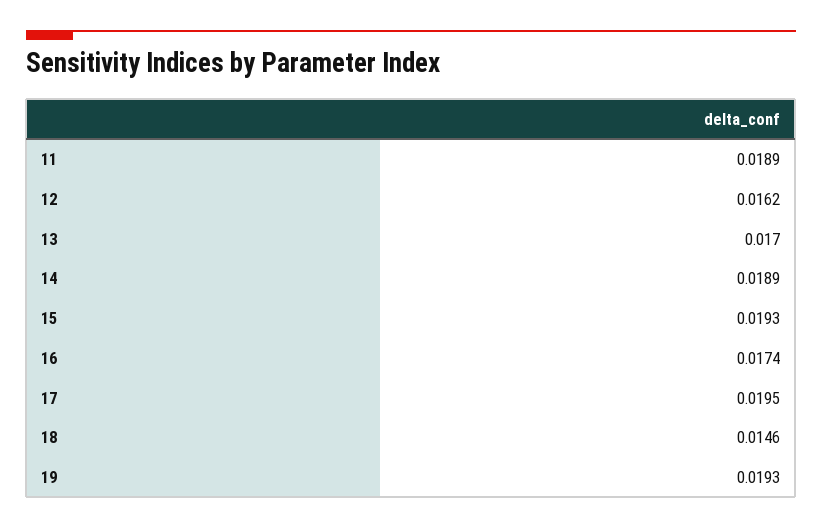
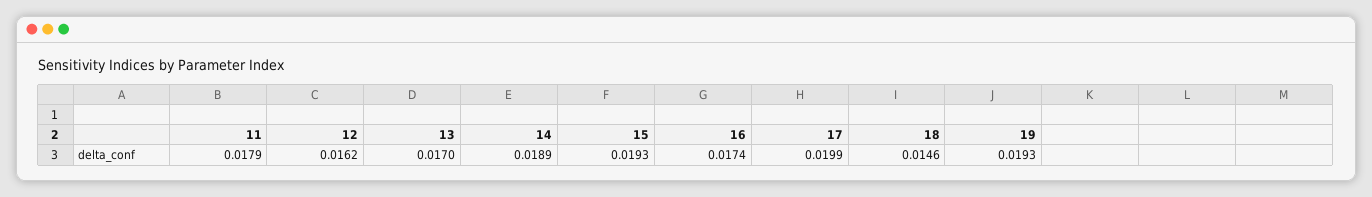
  {
-   "11": 0.0189,
+   "11": 0.0179,
    "12": 0.0162,
    "13": 0.017,
    "14": 0.0189,
    "15": 0.0193,
    "16": 0.0174,
-   "17": 0.0195,
+   "17": 0.0199,
    "18": 0.0146,
    "19": 0.0193
  }

